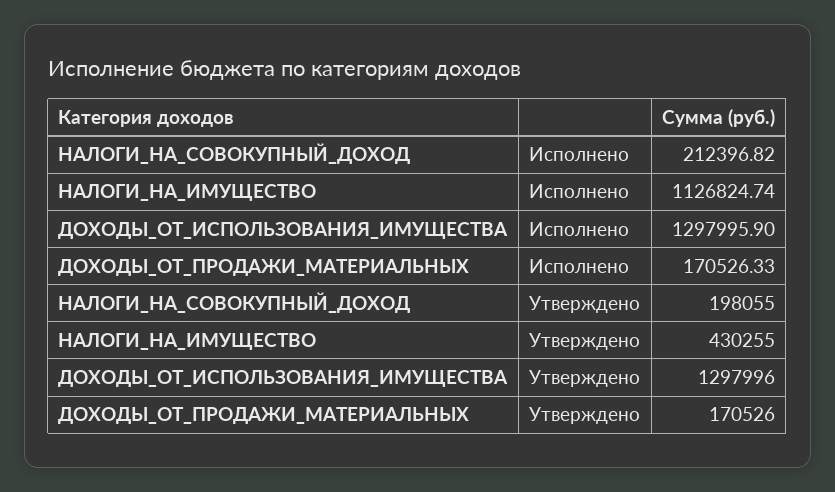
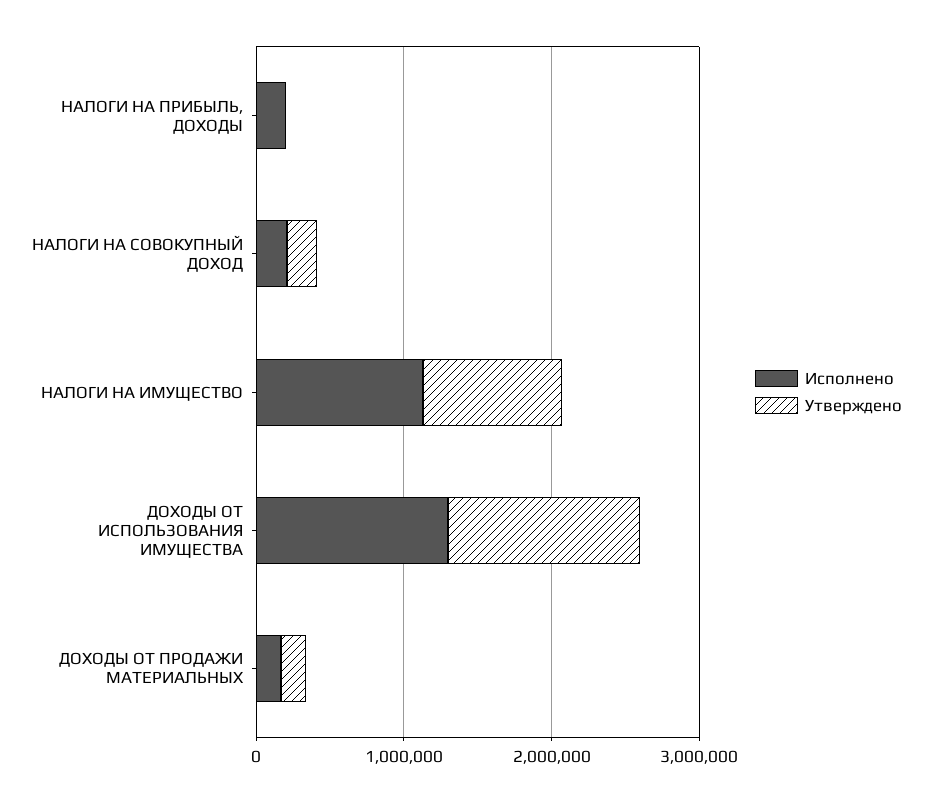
  {
    "Исполнено": {
      "НАЛОГИ_НА_СОВОКУПНЫЙ_ДОХОД": 212396.82,
      "НАЛОГИ_НА_ИМУЩЕСТВО": 1126824.74,
      "ДОХОДЫ_ОТ_ИСПОЛЬЗОВАНИЯ_ИМУЩЕСТВА": 1297995.9,
-     "ДОХОДЫ_ОТ_ПРОДАЖИ_МАТЕРИАЛЬНЫХ": 170526.33
+     "ДОХОДЫ_ОТ_ПРОДАЖИ_МАТЕРИАЛЬНЫХ": 170526.33,
+     "НАЛОГИ НА ПРИБЫЛЬ, ДОХОДЫ": 200000
    },
    "Утверждено": {
      "НАЛОГИ_НА_СОВОКУПНЫЙ_ДОХОД": 198055,
-     "НАЛОГИ_НА_ИМУЩЕСТВО": 430255,
+     "НАЛОГИ_НА_ИМУЩЕСТВО": 1000000,
      "ДОХОДЫ_ОТ_ИСПОЛЬЗОВАНИЯ_ИМУЩЕСТВА": 1297996,
-     "ДОХОДЫ_ОТ_ПРОДАЖИ_МАТЕРИАЛЬНЫХ": 170526
+     "ДОХОДЫ_ОТ_ПРОДАЖИ_МАТЕРИАЛЬНЫХ": 170526,
+     "НАЛОГИ НА ПРИБЫЛЬ, ДОХОДЫ": 0
    }
  }

